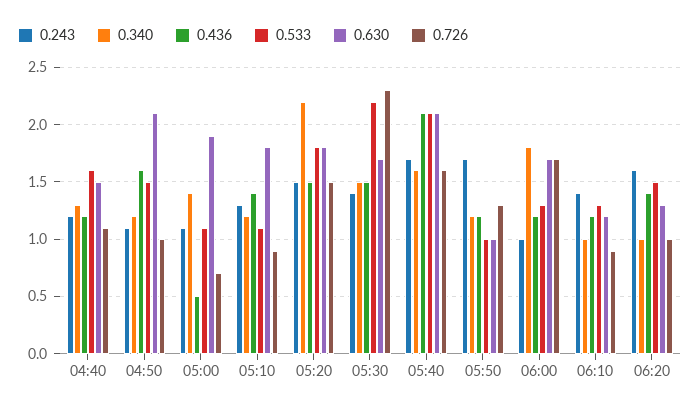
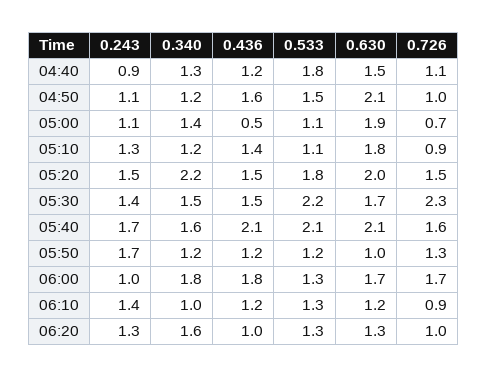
  {
    "0.243": {
-     "04:40": 1.2,
+     "04:40": 0.9,
      "04:50": 1.1,
      "05:00": 1.1,
      "05:10": 1.3,
      "05:20": 1.5,
      "05:30": 1.4,
      "05:40": 1.7,
      "05:50": 1.7,
      "06:00": 1,
      "06:10": 1.4,
-     "06:20": 1.6
+     "06:20": 1.3
    },
    "0.340": {
      "04:40": 1.3,
      "04:50": 1.2,
      "05:00": 1.4,
      "05:10": 1.2,
      "05:20": 2.2,
      "05:30": 1.5,
      "05:40": 1.6,
      "05:50": 1.2,
      "06:00": 1.8,
      "06:10": 1,
-     "06:20": 1
+     "06:20": 1.6
    },
    "0.436": {
      "04:40": 1.2,
      "04:50": 1.6,
      "05:00": 0.5,
      "05:10": 1.4,
      "05:20": 1.5,
      "05:30": 1.5,
      "05:40": 2.1,
      "05:50": 1.2,
-     "06:00": 1.2,
+     "06:00": 1.8,
      "06:10": 1.2,
-     "06:20": 1.4
+     "06:20": 1
    },
    "0.533": {
-     "04:40": 1.6,
+     "04:40": 1.8,
      "04:50": 1.5,
      "05:00": 1.1,
      "05:10": 1.1,
      "05:20": 1.8,
      "05:30": 2.2,
      "05:40": 2.1,
-     "05:50": 1,
+     "05:50": 1.2,
      "06:00": 1.3,
      "06:10": 1.3,
-     "06:20": 1.5
+     "06:20": 1.3
    },
    "0.630": {
      "04:40": 1.5,
      "04:50": 2.1,
      "05:00": 1.9,
      "05:10": 1.8,
-     "05:20": 1.8,
+     "05:20": 2,
      "05:30": 1.7,
      "05:40": 2.1,
      "05:50": 1,
      "06:00": 1.7,
      "06:10": 1.2,
      "06:20": 1.3
    },
    "0.726": {
      "04:40": 1.1,
      "04:50": 1,
      "05:00": 0.7,
      "05:10": 0.9,
      "05:20": 1.5,
      "05:30": 2.3,
      "05:40": 1.6,
      "05:50": 1.3,
      "06:00": 1.7,
      "06:10": 0.9,
      "06:20": 1
    }
  }

